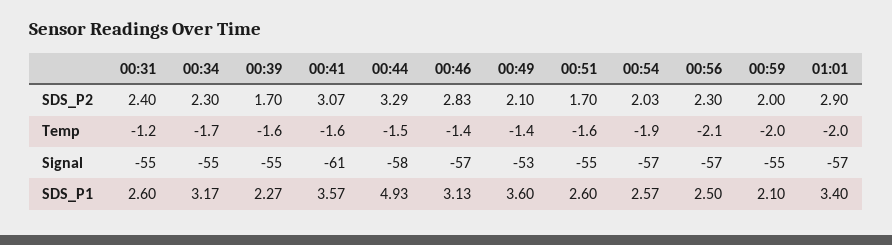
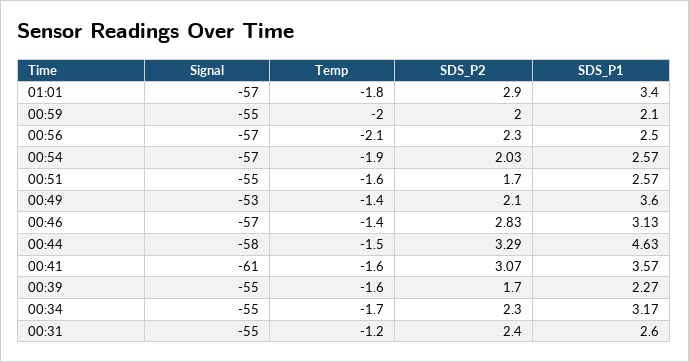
  {
    "00:31": {
      "SDS_P2": 2.4,
      "Temp": -1.2,
      "Signal": -55,
      "SDS_P1": 2.6
    },
    "00:34": {
      "SDS_P2": 2.3,
      "Temp": -1.7,
      "Signal": -55,
      "SDS_P1": 3.17
    },
    "00:39": {
      "SDS_P2": 1.7,
      "Temp": -1.6,
      "Signal": -55,
      "SDS_P1": 2.27
    },
    "00:41": {
      "SDS_P2": 3.07,
      "Temp": -1.6,
      "Signal": -61,
      "SDS_P1": 3.57
    },
    "00:44": {
      "SDS_P2": 3.29,
      "Temp": -1.5,
      "Signal": -58,
-     "SDS_P1": 4.93
+     "SDS_P1": 4.63
    },
    "00:46": {
      "SDS_P2": 2.83,
      "Temp": -1.4,
      "Signal": -57,
      "SDS_P1": 3.13
    },
    "00:49": {
      "SDS_P2": 2.1,
      "Temp": -1.4,
      "Signal": -53,
      "SDS_P1": 3.6
    },
    "00:51": {
      "SDS_P2": 1.7,
      "Temp": -1.6,
      "Signal": -55,
-     "SDS_P1": 2.6
+     "SDS_P1": 2.57
    },
    "00:54": {
      "SDS_P2": 2.03,
      "Temp": -1.9,
      "Signal": -57,
      "SDS_P1": 2.57
    },
    "00:56": {
      "SDS_P2": 2.3,
      "Temp": -2.1,
      "Signal": -57,
      "SDS_P1": 2.5
    },
    "00:59": {
      "SDS_P2": 2,
      "Temp": -2,
      "Signal": -55,
      "SDS_P1": 2.1
    },
    "01:01": {
      "SDS_P2": 2.9,
-     "Temp": -2,
+     "Temp": -1.8,
      "Signal": -57,
      "SDS_P1": 3.4
    }
  }

